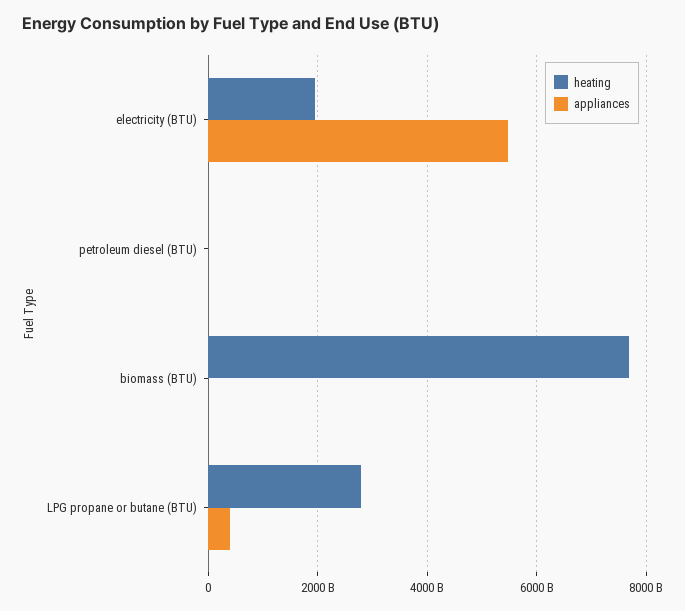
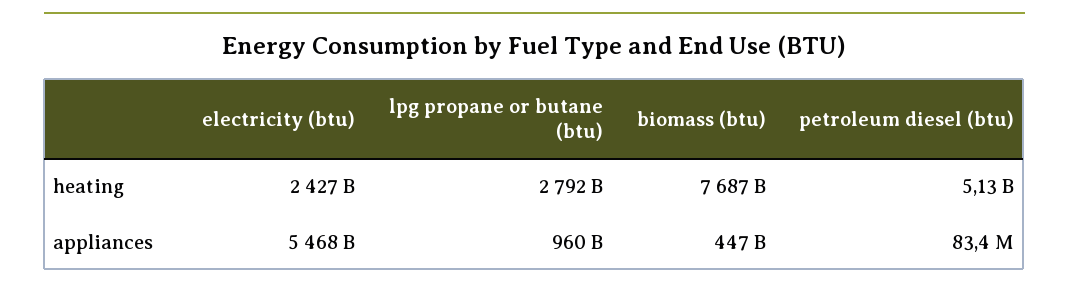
  {
    "heating": {
-     "electricity (BTU)": 2000000000000,
+     "electricity (BTU)": 2427000000000,
      "petroleum diesel (BTU)": 5130000000,
      "biomass (BTU)": 7687000000000,
      "LPG propane or butane (BTU)": 2792000000000
    },
    "appliances": {
      "electricity (BTU)": 5468000000000,
      "petroleum diesel (BTU)": 83400000,
-     "biomass (BTU)": 0,
+     "biomass (BTU)": 447000000000,
-     "LPG propane or butane (BTU)": 400000000000
+     "LPG propane or butane (BTU)": 960000000000
    }
  }

